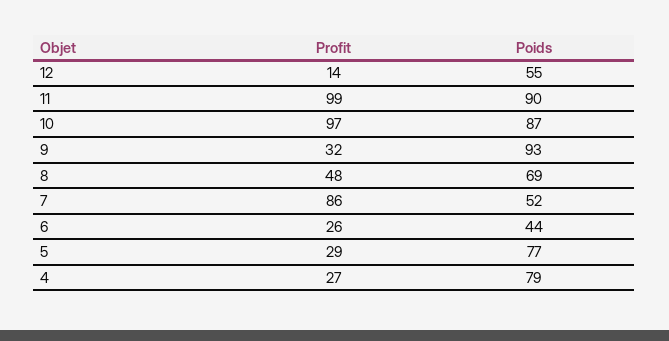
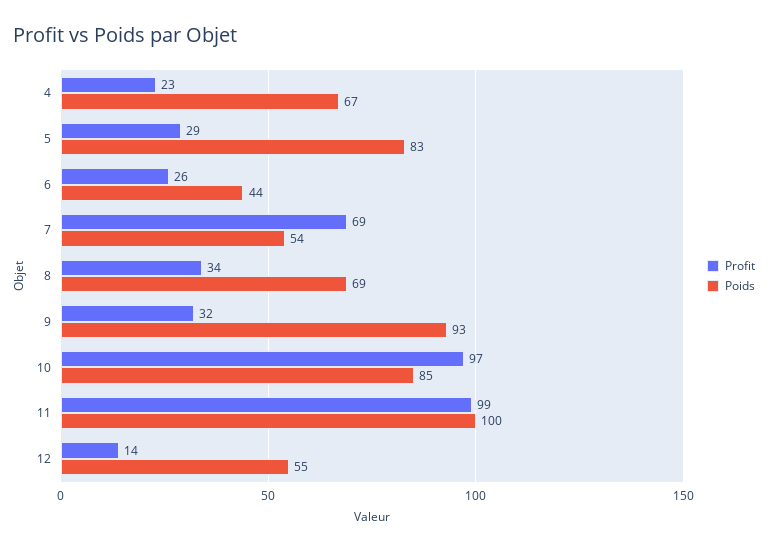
  {
    "Profit": {
      "12": 14,
      "11": 99,
      "10": 97,
      "9": 32,
-     "8": 48,
+     "8": 34,
-     "7": 86,
+     "7": 69,
      "6": 26,
      "5": 29,
-     "4": 27
+     "4": 23
    },
    "Poids": {
      "12": 55,
-     "11": 90,
+     "11": 100,
-     "10": 87,
+     "10": 85,
      "9": 93,
      "8": 69,
-     "7": 52,
+     "7": 54,
      "6": 44,
-     "5": 77,
+     "5": 83,
-     "4": 79
+     "4": 67
    }
  }

